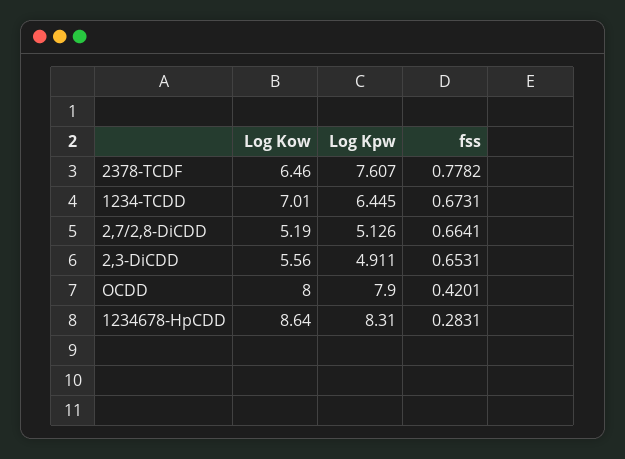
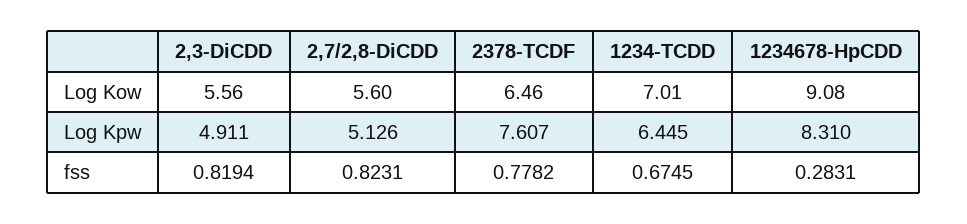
  {
    "Log Kow": {
      "2378-TCDF": 6.46,
      "1234-TCDD": 7.01,
-     "2,7/2,8-DiCDD": 5.19,
+     "2,7/2,8-DiCDD": 5.6,
      "2,3-DiCDD": 5.56,
-     "OCDD": 8,
-     "1234678-HpCDD": 8.64
+     "1234678-HpCDD": 9.08
    },
    "Log Kpw": {
      "2378-TCDF": 7.607,
      "1234-TCDD": 6.445,
      "2,7/2,8-DiCDD": 5.126,
      "2,3-DiCDD": 4.911,
-     "OCDD": 7.9,
      "1234678-HpCDD": 8.31
    },
    "fss": {
      "2378-TCDF": 0.7782,
-     "1234-TCDD": 0.6731,
+     "1234-TCDD": 0.6745,
-     "2,7/2,8-DiCDD": 0.6641,
+     "2,7/2,8-DiCDD": 0.8231,
-     "2,3-DiCDD": 0.6531,
+     "2,3-DiCDD": 0.8194,
-     "OCDD": 0.4201,
      "1234678-HpCDD": 0.2831
    }
  }

